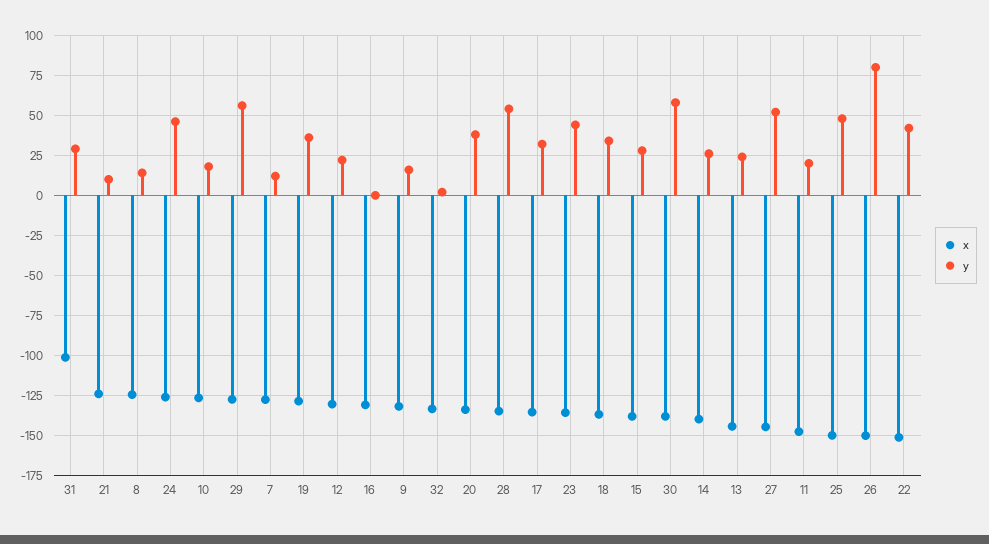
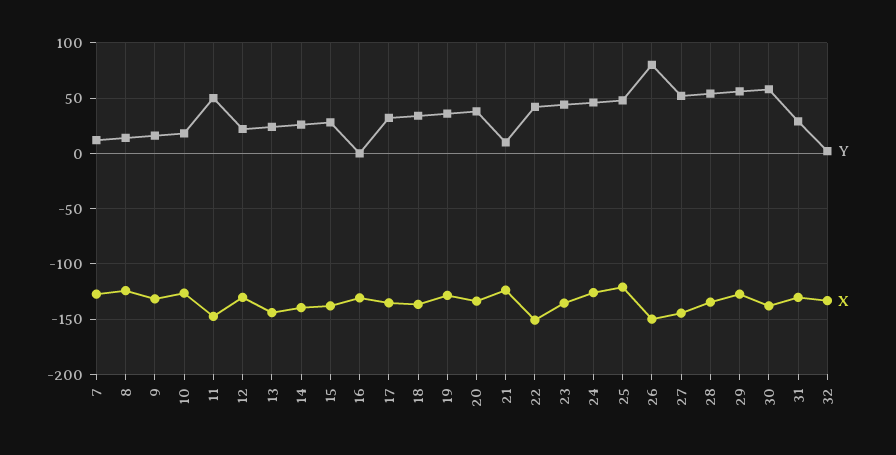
  {
    "x": {
-     "31": -100,
+     "31": -130,
      "21": -125,
      "8": -125,
      "24": -125,
      "10": -125,
      "29": -125,
      "7": -130,
      "19": -130,
      "12": -130,
      "16": -130,
      "9": -130,
      "32": -135,
      "20": -135,
      "28": -135,
      "17": -135,
      "23": -135,
      "18": -135,
      "15": -140,
      "30": -140,
      "14": -140,
      "13": -145,
      "27": -145,
      "11": -150,
-     "25": -150,
+     "25": -120,
      "26": -150,
      "22": -150
    },
    "y": {
      "31": 30,
      "21": 10,
      "8": 15,
      "24": 45,
      "10": 20,
      "29": 55,
      "7": 10,
      "19": 35,
      "12": 20,
      "16": 0,
      "9": 15,
      "32": 0,
      "20": 40,
      "28": 55,
      "17": 30,
      "23": 45,
      "18": 35,
      "15": 30,
      "30": 60,
      "14": 25,
      "13": 25,
      "27": 50,
-     "11": 20,
+     "11": 50,
      "25": 50,
      "26": 80,
      "22": 40
    }
  }

